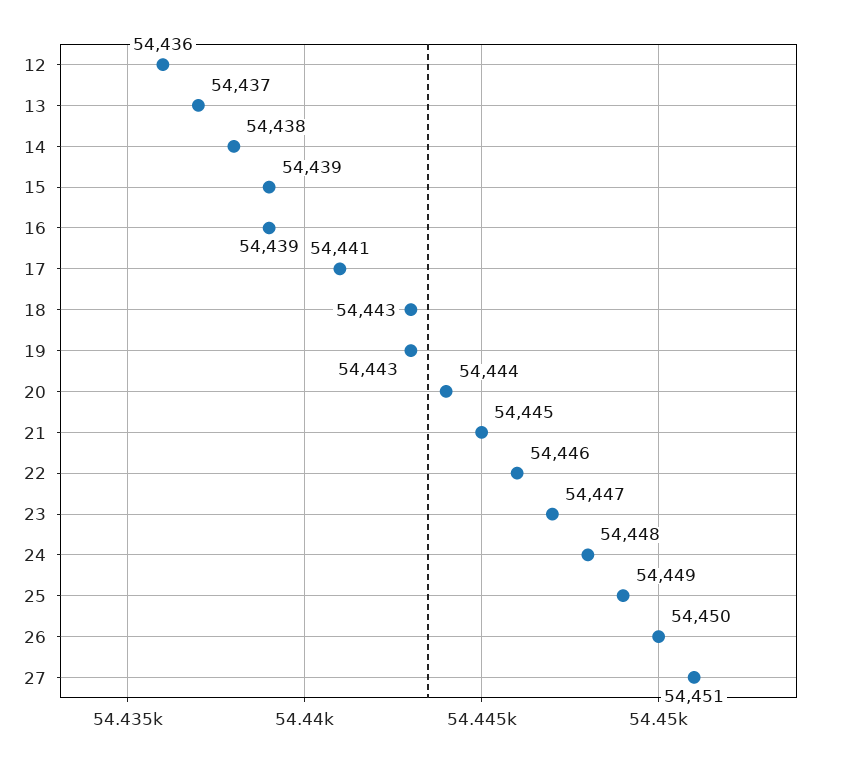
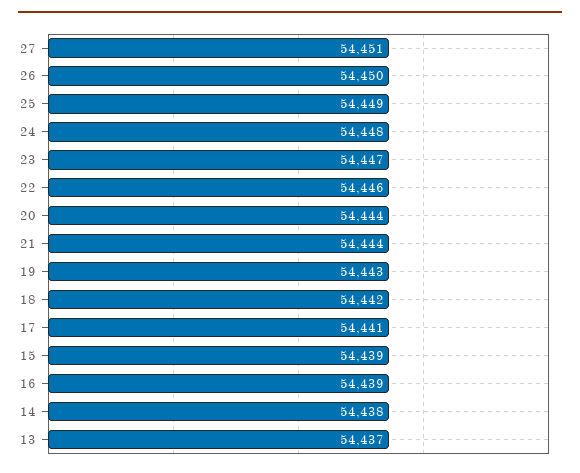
  {
-   "12": 54436,
    "13": 54437,
    "14": 54438,
    "15": 54439,
    "16": 54439,
    "17": 54441,
-   "18": 54443,
+   "18": 54442,
    "19": 54443,
    "20": 54444,
-   "21": 54445,
+   "21": 54444,
    "22": 54446,
    "23": 54447,
    "24": 54448,
    "25": 54449,
    "26": 54450,
    "27": 54451
  }

